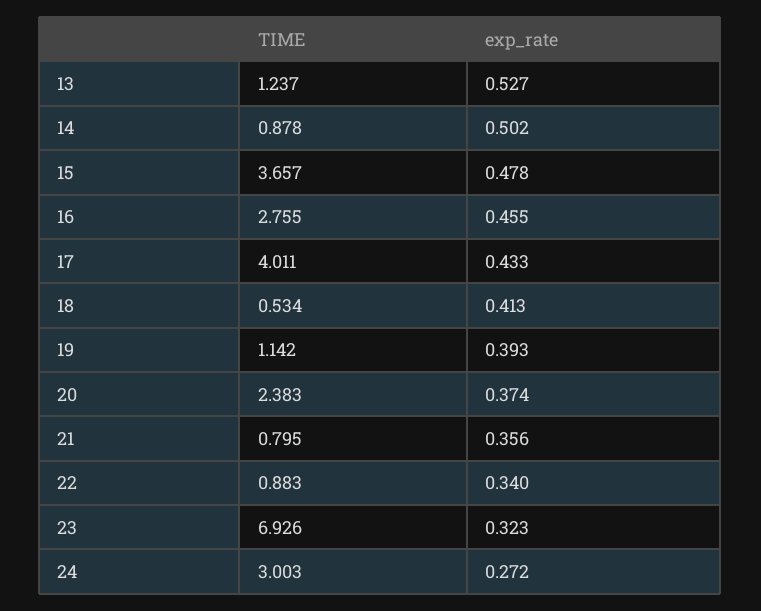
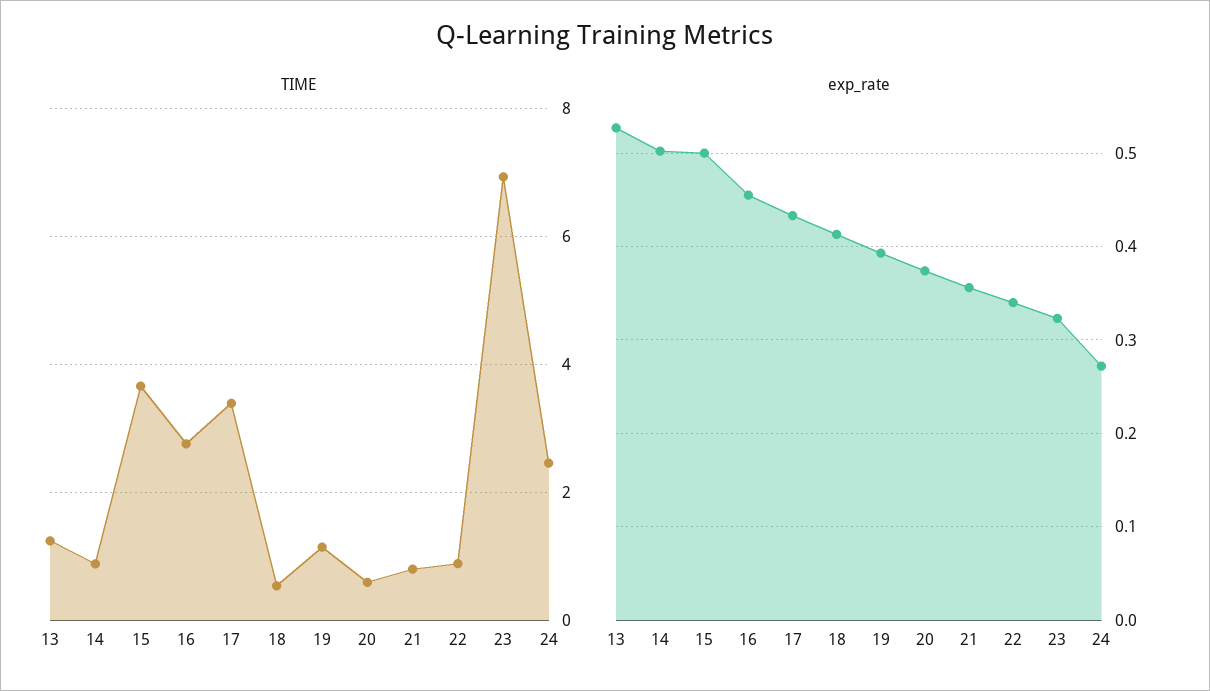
  {
    "TIME": {
      "13": 1.237,
      "14": 0.878,
      "15": 3.657,
      "16": 2.755,
-     "17": 4.011,
+     "17": 3.4,
      "18": 0.534,
      "19": 1.142,
-     "20": 2.383,
+     "20": 0.6,
      "21": 0.795,
      "22": 0.883,
      "23": 6.926,
-     "24": 3.003
+     "24": 2.4
    },
    "exp_rate": {
      "13": 0.527,
      "14": 0.502,
-     "15": 0.478,
+     "15": 0.5,
      "16": 0.455,
      "17": 0.433,
      "18": 0.413,
      "19": 0.393,
      "20": 0.374,
      "21": 0.356,
      "22": 0.34,
      "23": 0.323,
      "24": 0.272
    }
  }

